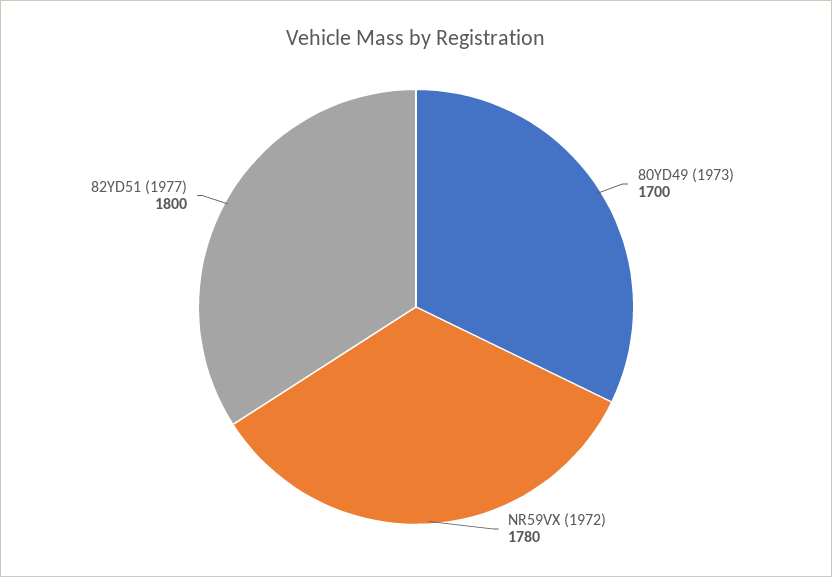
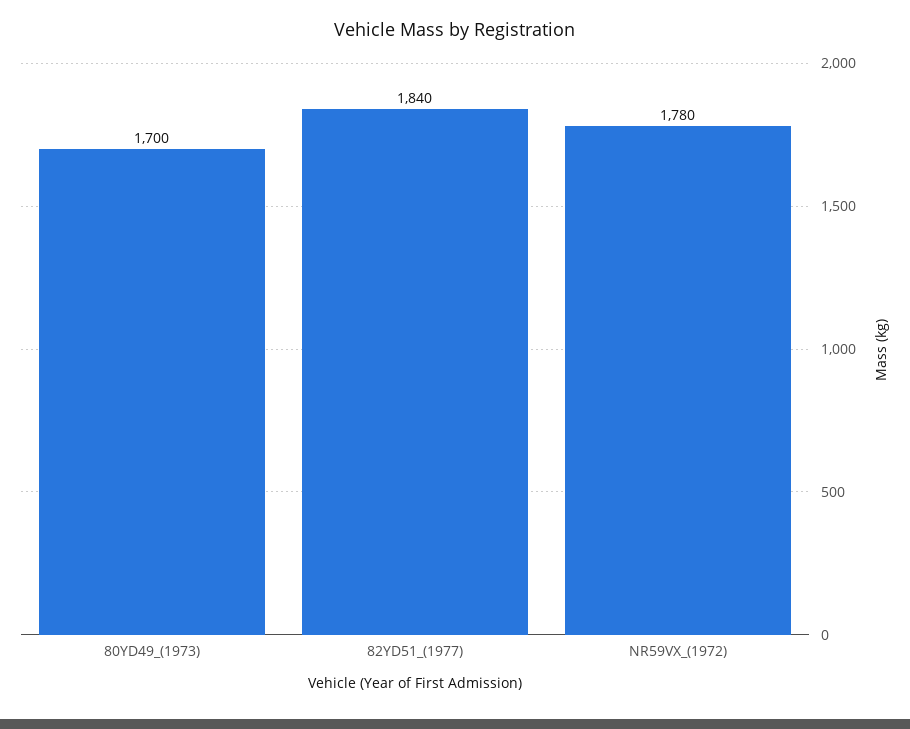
  {
    "80YD49 (1973)": 1700,
    "NR59VX (1972)": 1780,
-   "82YD51 (1977)": 1800
+   "82YD51 (1977)": 1840
  }

